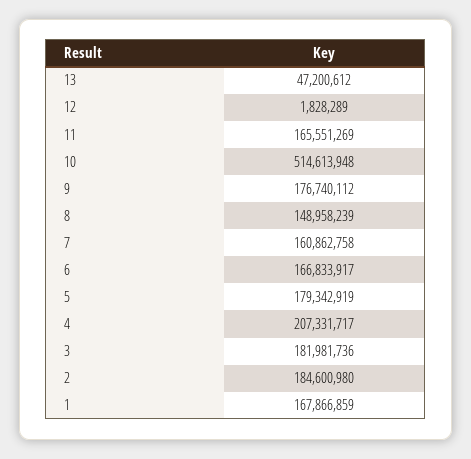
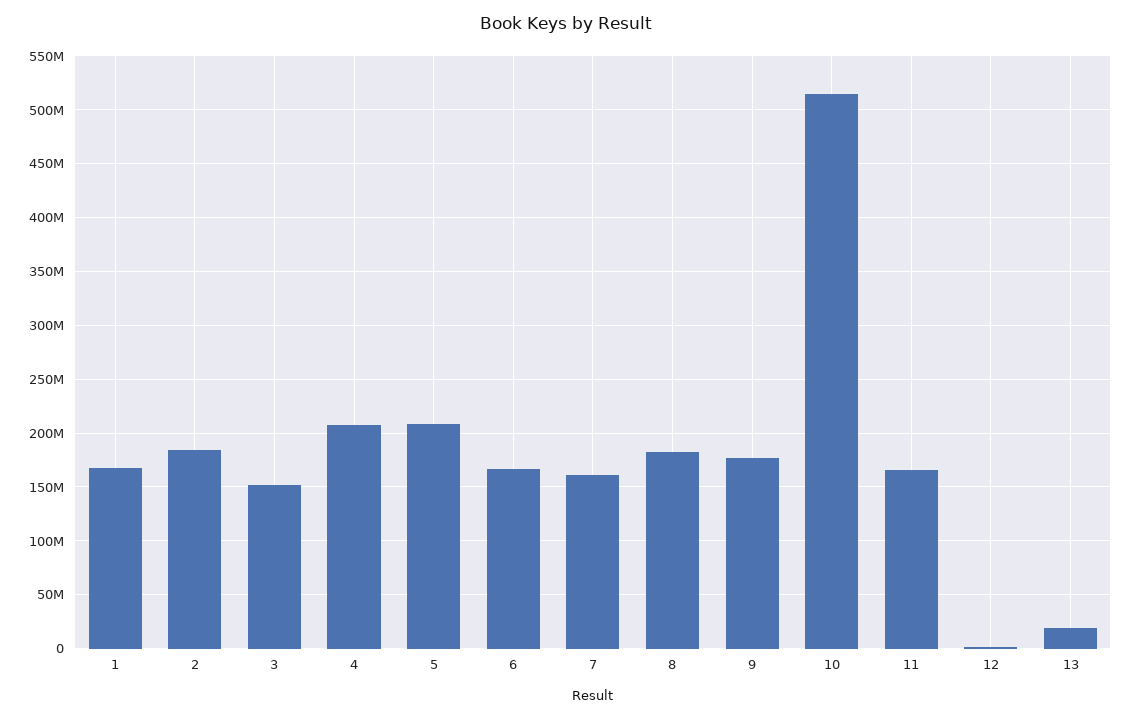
  {
-   "13": 47200612,
+   "13": 20000000,
    "12": 1828289,
    "11": 165551269,
    "10": 514613948,
    "9": 176740112,
-   "8": 148958239,
+   "8": 180000000,
    "7": 160862758,
    "6": 166833917,
-   "5": 179342919,
+   "5": 210000000,
    "4": 207331717,
-   "3": 181981736,
+   "3": 150000000,
    "2": 184600980,
    "1": 167866859
  }

